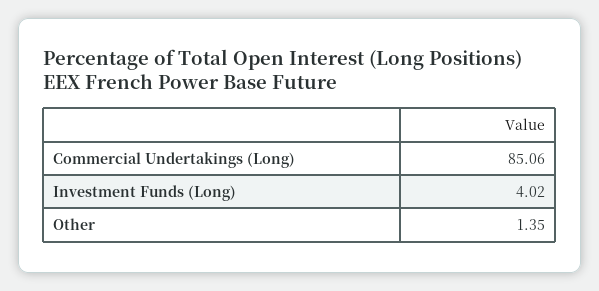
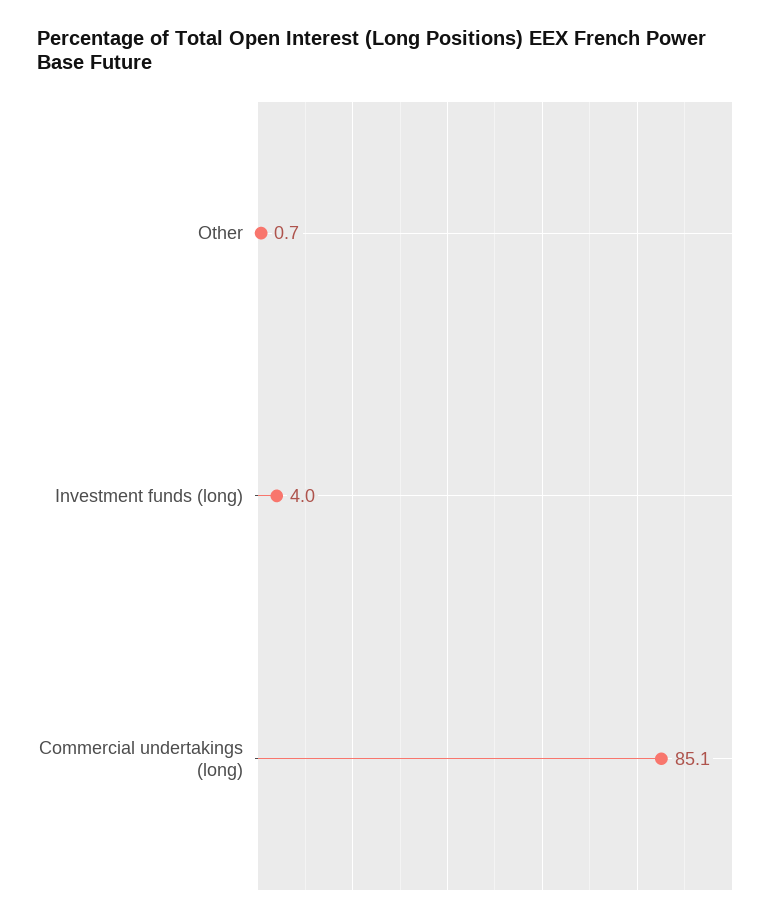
  {
    "Commercial Undertakings (Long)": 85.06,
    "Investment Funds (Long)": 4.02,
-   "Other": 1.35
+   "Other": 0.7
  }

